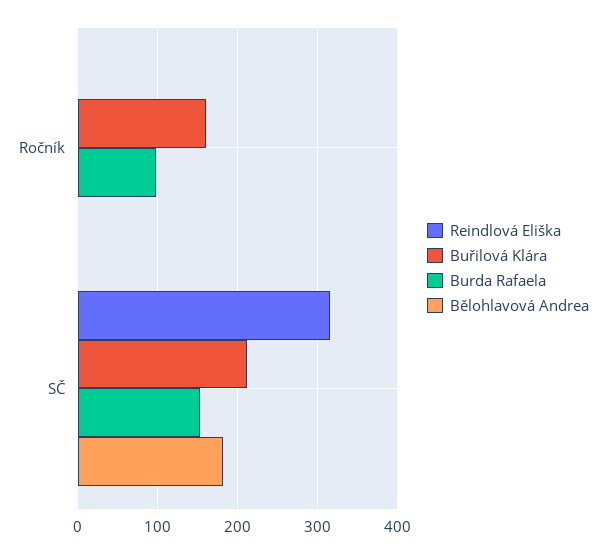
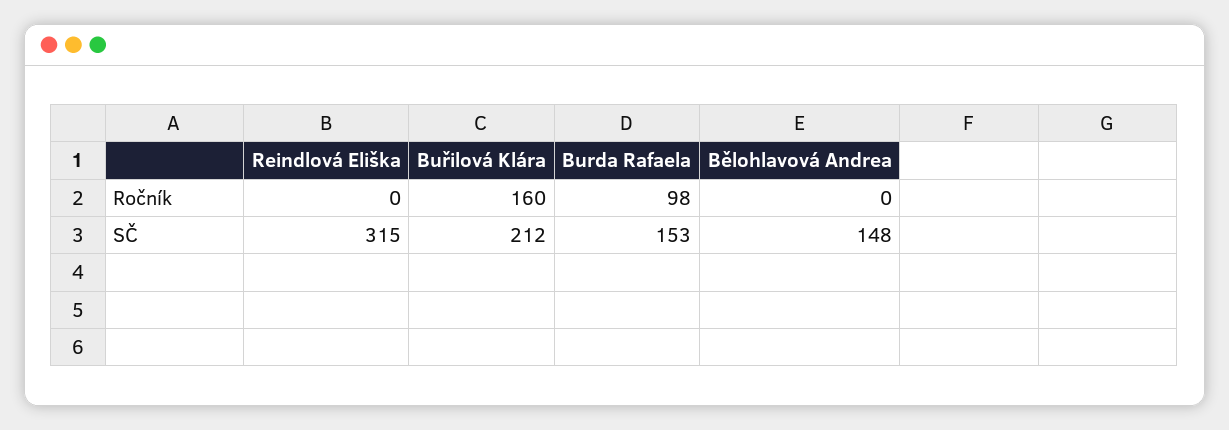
  {
    "Reindlová Eliška": {
      "Ročník": 0,
      "SČ": 315
    },
    "Buřilová Klára": {
      "Ročník": 160,
      "SČ": 212
    },
    "Burda Rafaela": {
      "Ročník": 98,
      "SČ": 153
    },
    "Bělohlavová Andrea": {
      "Ročník": 0,
-     "SČ": 180
+     "SČ": 148
    }
  }

